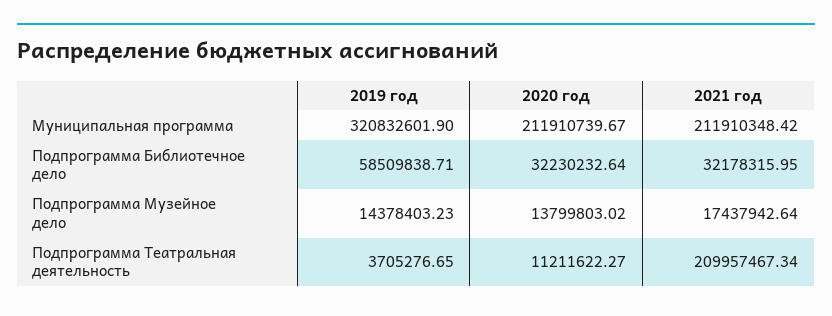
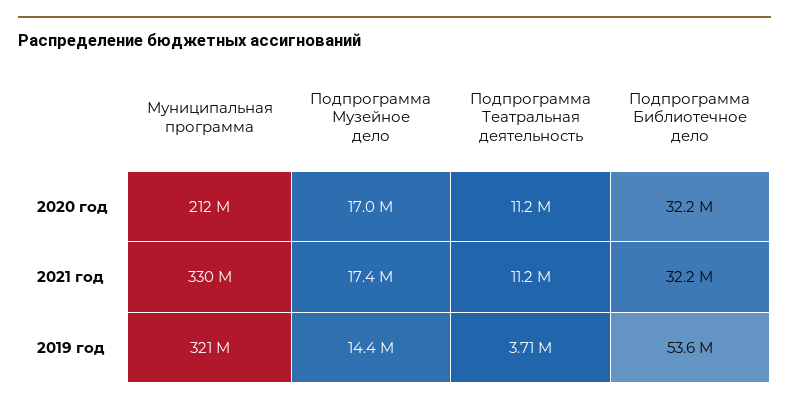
  {
    "2019 год": {
      "Муниципальная программа": 320832601.9,
-     "Подпрограмма Библиотечное дело": 58509838.71,
+     "Подпрограмма Библиотечное дело": 53600000,
      "Подпрограмма Музейное дело": 14378403.23,
      "Подпрограмма Театральная деятельность": 3705276.65
    },
    "2020 год": {
      "Муниципальная программа": 211910739.67,
      "Подпрограмма Библиотечное дело": 32230232.64,
-     "Подпрограмма Музейное дело": 13799803.02,
+     "Подпрограмма Музейное дело": 17000000,
      "Подпрограмма Театральная деятельность": 11211622.27
    },
    "2021 год": {
-     "Муниципальная программа": 211910348.42,
+     "Муниципальная программа": 330000000,
      "Подпрограмма Библиотечное дело": 32178315.95,
      "Подпрограмма Музейное дело": 17437942.64,
-     "Подпрограмма Театральная деятельность": 209957467.34
+     "Подпрограмма Театральная деятельность": 11200000
    }
  }

